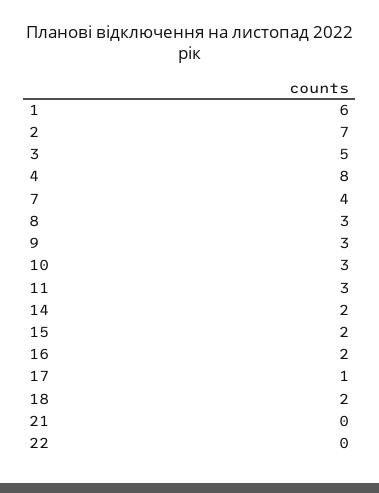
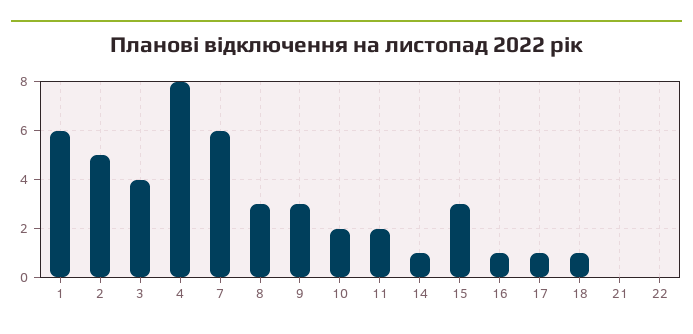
  {
    "1": 6,
-   "2": 7,
+   "2": 5,
-   "3": 5,
+   "3": 4,
    "4": 8,
-   "7": 4,
+   "7": 6,
    "8": 3,
    "9": 3,
-   "10": 3,
+   "10": 2,
-   "11": 3,
+   "11": 2,
-   "14": 2,
+   "14": 1,
-   "15": 2,
+   "15": 3,
-   "16": 2,
+   "16": 1,
    "17": 1,
-   "18": 2,
+   "18": 1,
    "21": 0,
    "22": 0
  }

